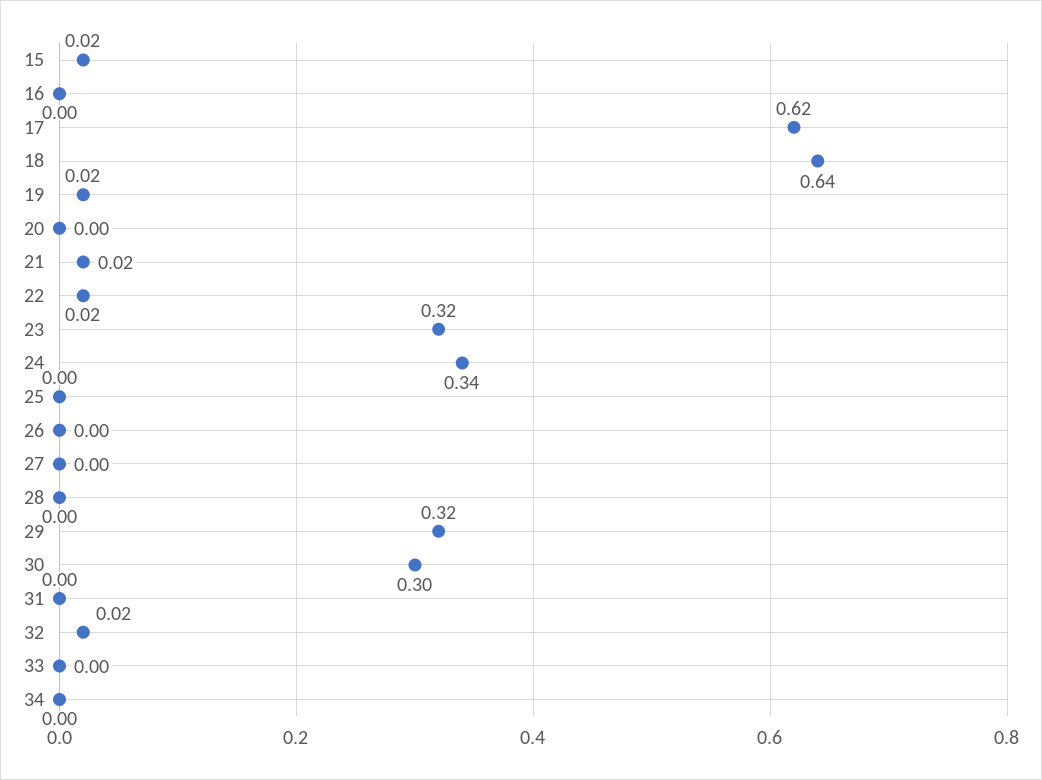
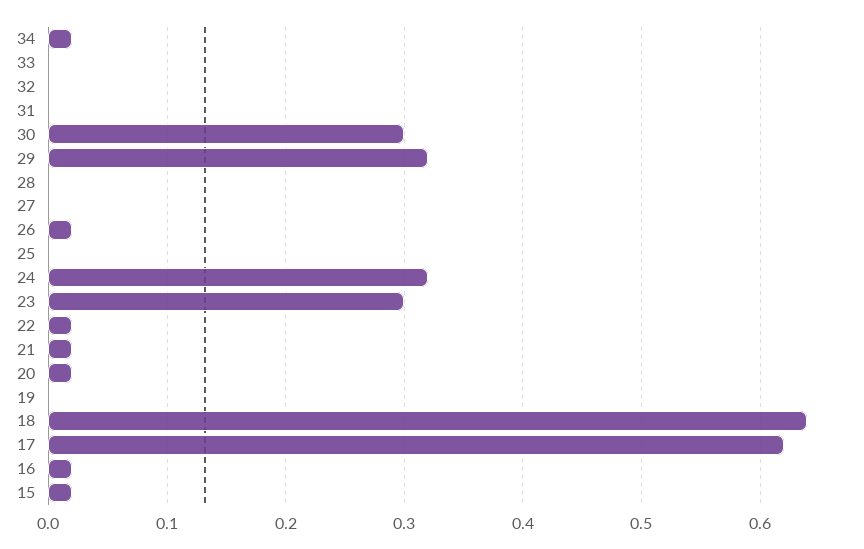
  {
    "15": 0.02,
-   "16": 0,
+   "16": 0.02,
    "17": 0.62,
    "18": 0.64,
-   "19": 0.02,
+   "19": 0,
-   "20": 0,
+   "20": 0.02,
    "21": 0.02,
    "22": 0.02,
-   "23": 0.32,
+   "23": 0.3,
-   "24": 0.34,
+   "24": 0.32,
    "25": 0,
-   "26": 0,
+   "26": 0.02,
    "27": 0,
    "28": 0,
    "29": 0.32,
    "30": 0.3,
    "31": 0,
-   "32": 0.02,
+   "32": 0,
    "33": 0,
-   "34": 0
+   "34": 0.02
  }

